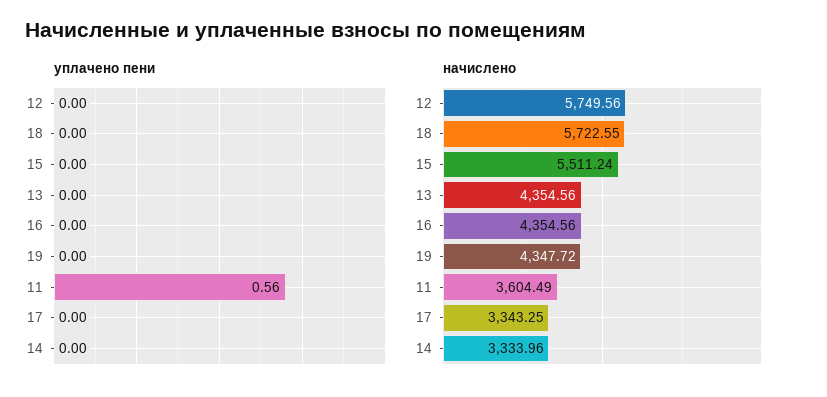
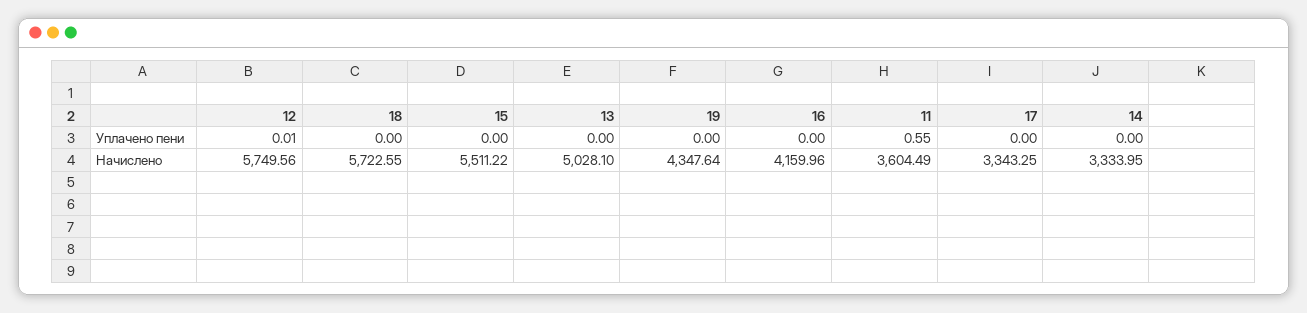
  {
    "уплачено пени": {
-     "12": 0,
+     "12": 0.01,
      "18": 0,
      "15": 0,
      "13": 0,
      "16": 0,
      "19": 0,
-     "11": 0.56,
+     "11": 0.55,
      "17": 0,
      "14": 0
    },
    "начислено": {
      "12": 5749.56,
      "18": 5722.55,
-     "15": 5511.24,
+     "15": 5511.22,
-     "13": 4354.56,
+     "13": 5028.1,
-     "16": 4354.56,
+     "16": 4159.96,
-     "19": 4347.72,
+     "19": 4347.64,
      "11": 3604.49,
      "17": 3343.25,
-     "14": 3333.96
+     "14": 3333.95
    }
  }

